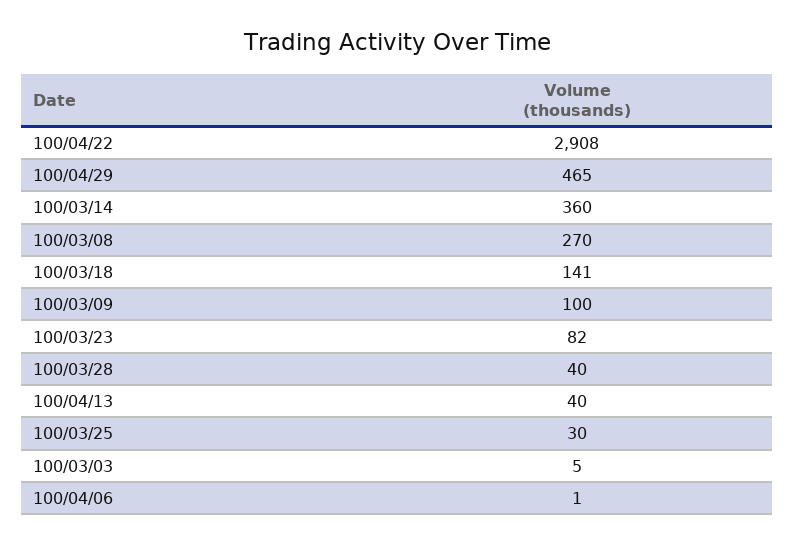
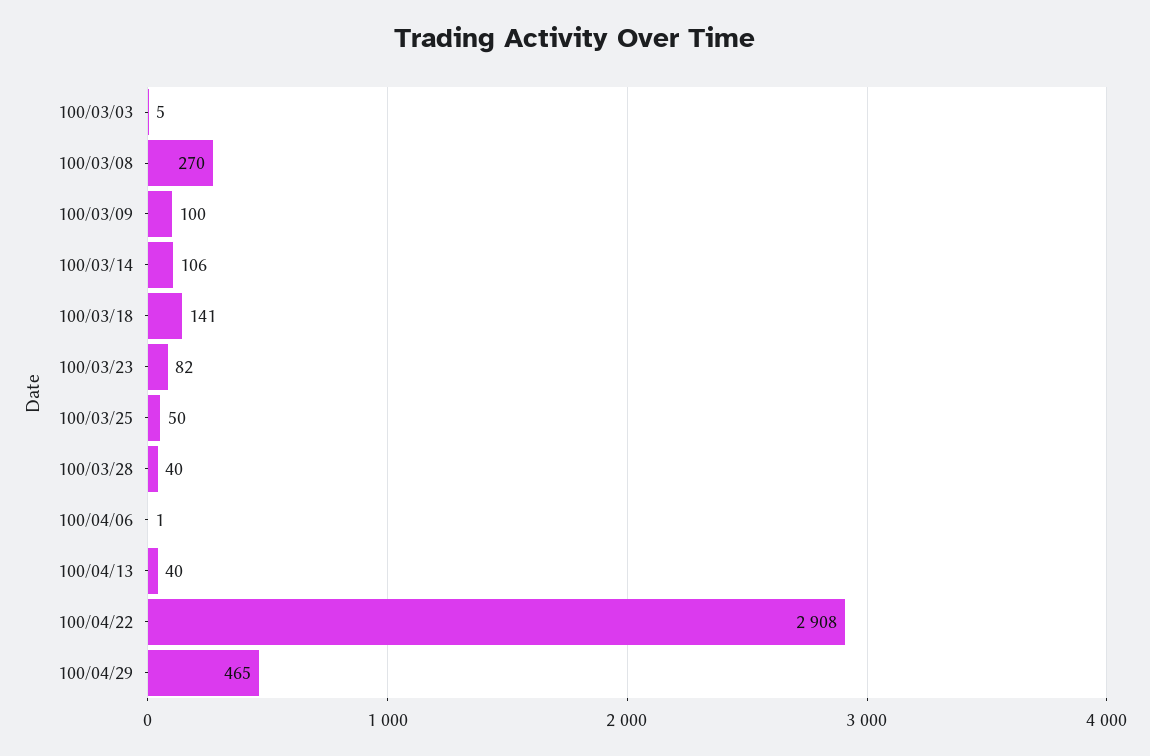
  {
    "100/04/22": 2908,
    "100/04/29": 465,
-   "100/03/14": 360,
+   "100/03/14": 106,
    "100/03/08": 270,
    "100/03/18": 141,
    "100/03/09": 100,
    "100/03/23": 82,
    "100/03/28": 40,
    "100/04/13": 40,
-   "100/03/25": 30,
+   "100/03/25": 50,
    "100/03/03": 5,
    "100/04/06": 1
  }

